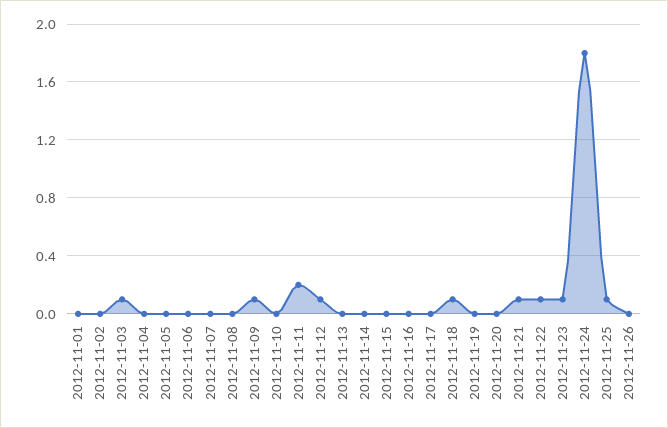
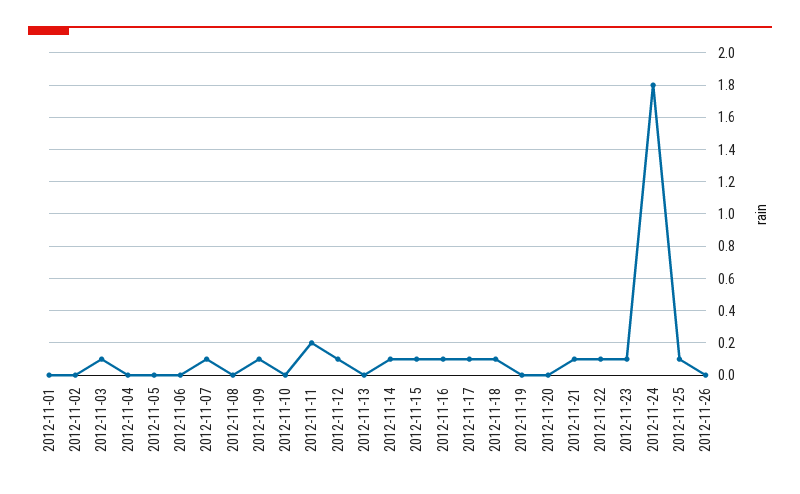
  {
    "2012-11-01": 0,
    "2012-11-02": 0,
    "2012-11-03": 0.1,
    "2012-11-04": 0,
    "2012-11-05": 0,
    "2012-11-06": 0,
-   "2012-11-07": 0,
+   "2012-11-07": 0.1,
    "2012-11-08": 0,
    "2012-11-09": 0.1,
    "2012-11-10": 0,
    "2012-11-11": 0.2,
    "2012-11-12": 0.1,
    "2012-11-13": 0,
-   "2012-11-14": 0,
+   "2012-11-14": 0.1,
-   "2012-11-15": 0,
+   "2012-11-15": 0.1,
-   "2012-11-16": 0,
+   "2012-11-16": 0.1,
-   "2012-11-17": 0,
+   "2012-11-17": 0.1,
    "2012-11-18": 0.1,
    "2012-11-19": 0,
    "2012-11-20": 0,
    "2012-11-21": 0.1,
    "2012-11-22": 0.1,
    "2012-11-23": 0.1,
    "2012-11-24": 1.8,
    "2012-11-25": 0.1,
    "2012-11-26": 0
  }

